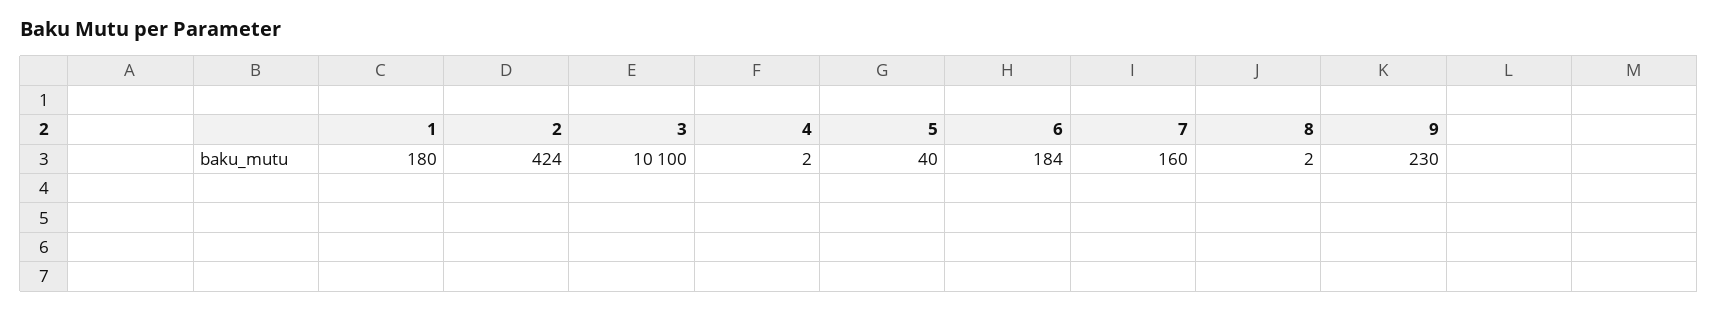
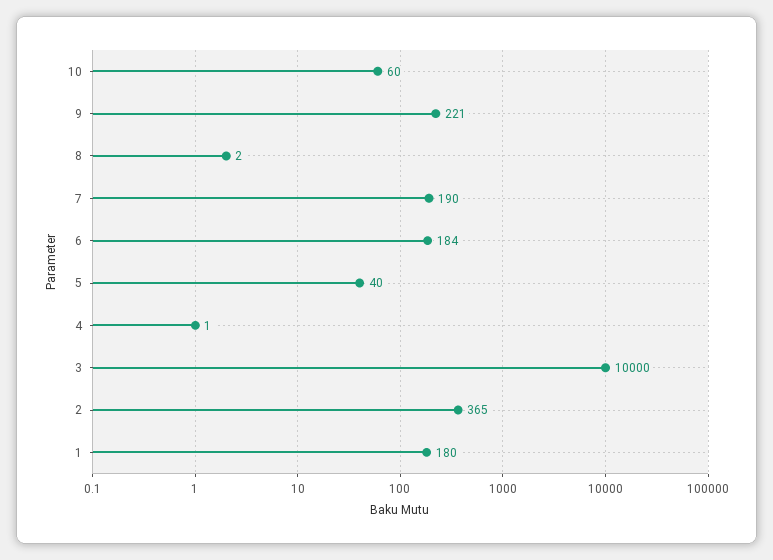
  {
    "1": 180,
-   "2": 424,
+   "2": 365,
-   "3": 10100,
+   "3": 10000,
-   "4": 2,
+   "4": 1,
    "5": 40,
    "6": 184,
-   "7": 160,
+   "7": 190,
    "8": 2,
-   "9": 230
+   "9": 221,
+   "10": 60
  }

